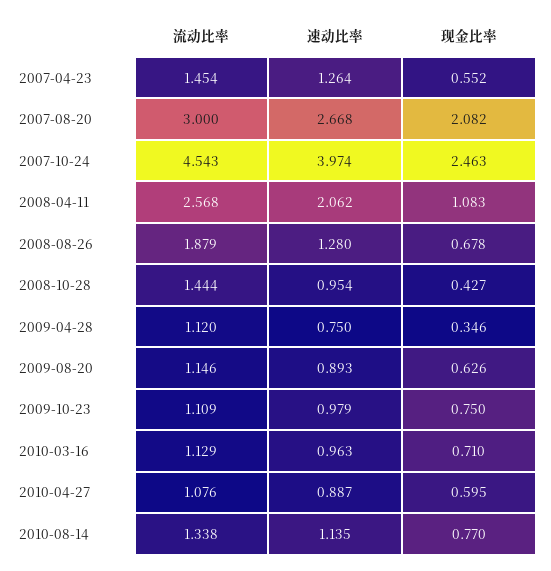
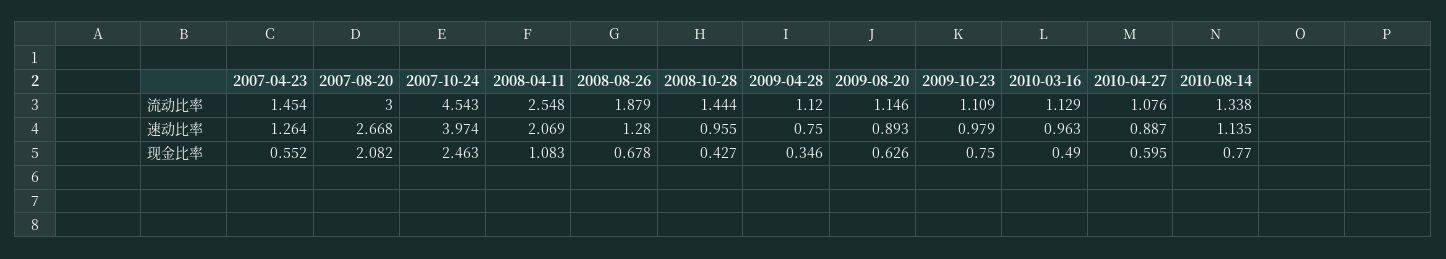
  {
    "流动比率": {
      "2007-04-23": 1.454,
      "2007-08-20": 3,
      "2007-10-24": 4.543,
-     "2008-04-11": 2.568,
+     "2008-04-11": 2.548,
      "2008-08-26": 1.879,
      "2008-10-28": 1.444,
      "2009-04-28": 1.12,
      "2009-08-20": 1.146,
      "2009-10-23": 1.109,
      "2010-03-16": 1.129,
      "2010-04-27": 1.076,
      "2010-08-14": 1.338
    },
    "速动比率": {
      "2007-04-23": 1.264,
      "2007-08-20": 2.668,
      "2007-10-24": 3.974,
-     "2008-04-11": 2.062,
+     "2008-04-11": 2.069,
      "2008-08-26": 1.28,
-     "2008-10-28": 0.954,
+     "2008-10-28": 0.955,
      "2009-04-28": 0.75,
      "2009-08-20": 0.893,
      "2009-10-23": 0.979,
      "2010-03-16": 0.963,
      "2010-04-27": 0.887,
      "2010-08-14": 1.135
    },
    "现金比率": {
      "2007-04-23": 0.552,
      "2007-08-20": 2.082,
      "2007-10-24": 2.463,
      "2008-04-11": 1.083,
      "2008-08-26": 0.678,
      "2008-10-28": 0.427,
      "2009-04-28": 0.346,
      "2009-08-20": 0.626,
      "2009-10-23": 0.75,
-     "2010-03-16": 0.71,
+     "2010-03-16": 0.49,
      "2010-04-27": 0.595,
      "2010-08-14": 0.77
    }
  }

